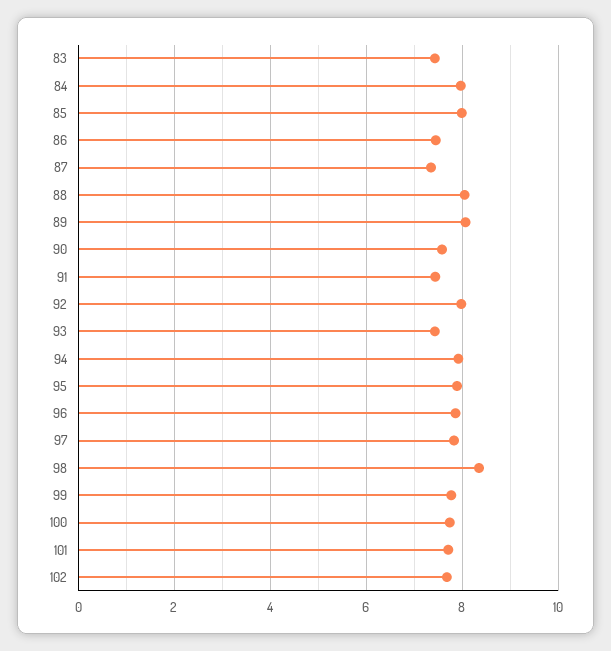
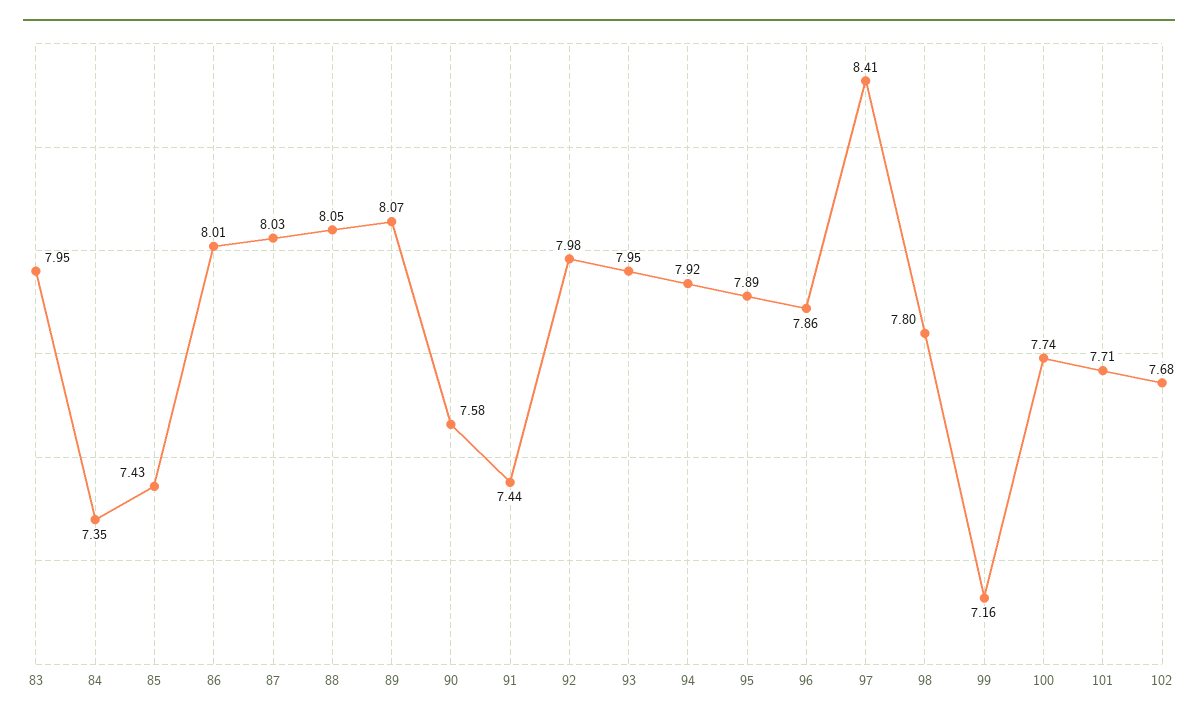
  {
-   "83": 7.4,
+   "83": 7.95,
-   "84": 8,
+   "84": 7.35,
-   "85": 8,
+   "85": 7.43,
-   "86": 7.4,
+   "86": 8.01,
-   "87": 7.4,
+   "87": 8.03,
    "88": 8.05,
    "89": 8.07,
    "90": 7.58,
    "91": 7.44,
    "92": 7.98,
-   "93": 7.4,
+   "93": 7.95,
    "94": 7.92,
    "95": 7.89,
    "96": 7.86,
-   "97": 7.8,
+   "97": 8.41,
-   "98": 8.4,
+   "98": 7.8,
-   "99": 7.8,
+   "99": 7.16,
    "100": 7.74,
    "101": 7.71,
    "102": 7.68
  }

